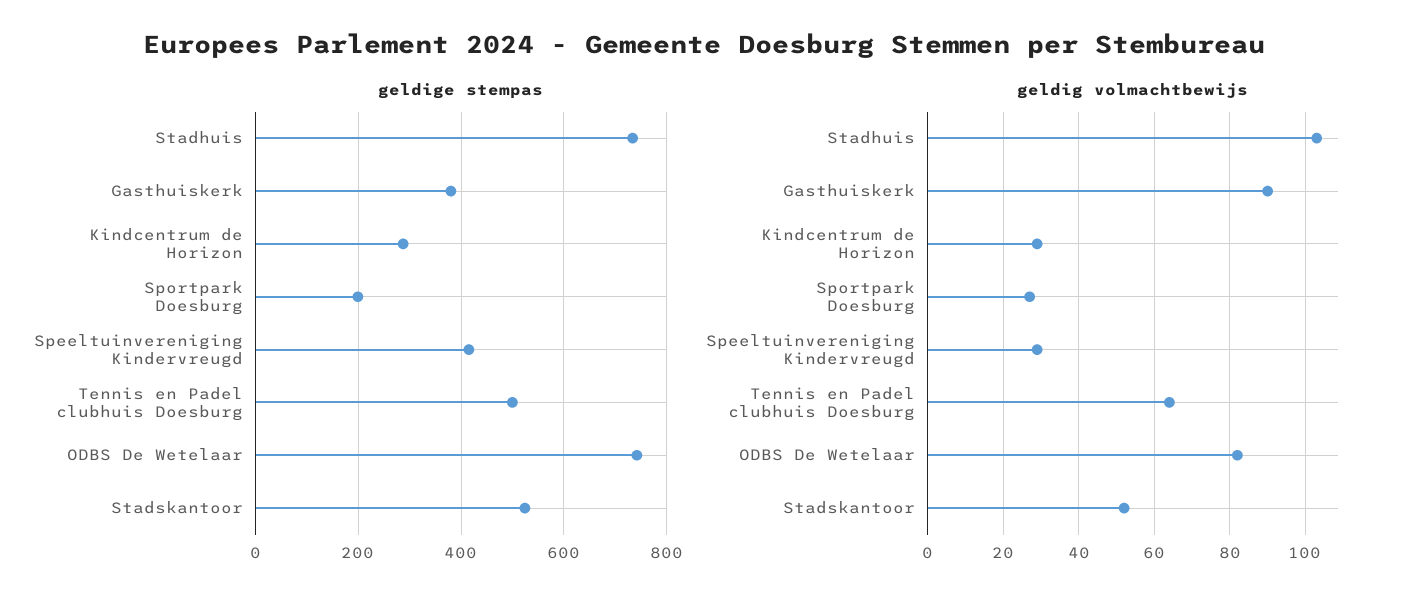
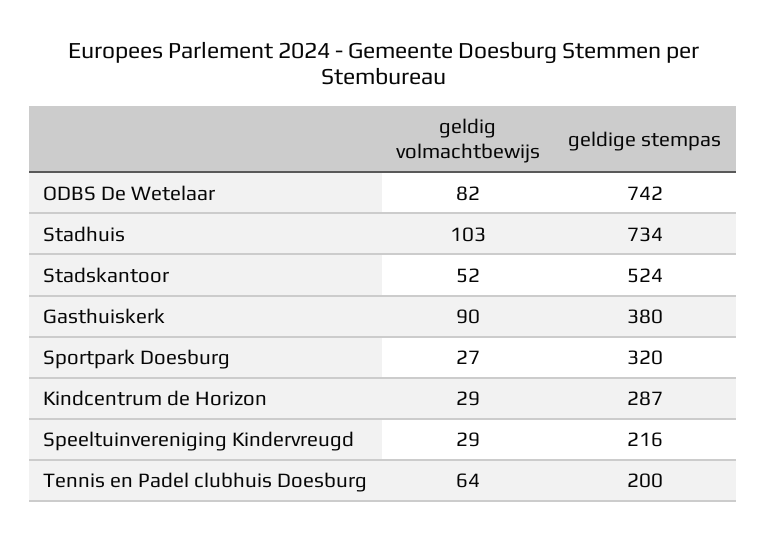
  {
    "geldige stempas": {
      "Stadhuis": 734,
      "Gasthuiskerk": 380,
      "Kindcentrum de Horizon": 287,
-     "Sportpark Doesburg": 200,
+     "Sportpark Doesburg": 320,
-     "Speeltuinvereniging Kindervreugd": 420,
+     "Speeltuinvereniging Kindervreugd": 216,
-     "Tennis en Padel clubhuis Doesburg": 500,
+     "Tennis en Padel clubhuis Doesburg": 200,
      "ODBS De Wetelaar": 742,
      "Stadskantoor": 524
    },
    "geldig volmachtbewijs": {
      "Stadhuis": 103,
      "Gasthuiskerk": 90,
      "Kindcentrum de Horizon": 29,
      "Sportpark Doesburg": 27,
      "Speeltuinvereniging Kindervreugd": 29,
      "Tennis en Padel clubhuis Doesburg": 64,
      "ODBS De Wetelaar": 82,
      "Stadskantoor": 52
    }
  }

